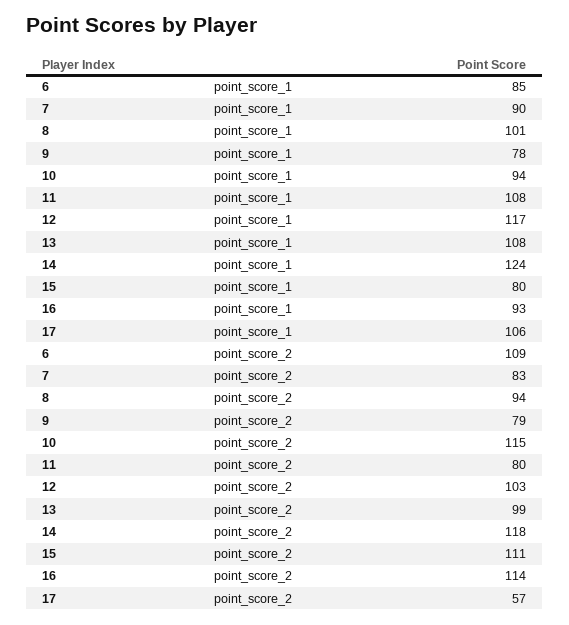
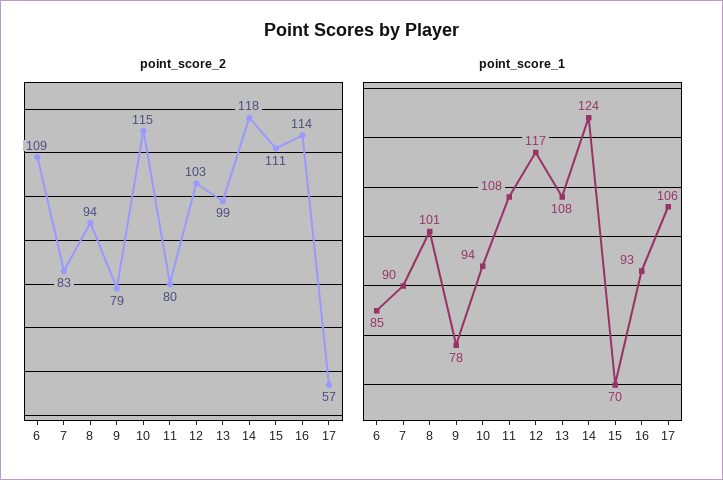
  {
    "point_score_1": {
      "6": 85,
      "7": 90,
      "8": 101,
      "9": 78,
      "10": 94,
      "11": 108,
      "12": 117,
      "13": 108,
      "14": 124,
-     "15": 80,
+     "15": 70,
      "16": 93,
      "17": 106
    },
    "point_score_2": {
      "6": 109,
      "7": 83,
      "8": 94,
      "9": 79,
      "10": 115,
      "11": 80,
      "12": 103,
      "13": 99,
      "14": 118,
      "15": 111,
      "16": 114,
      "17": 57
    }
  }

